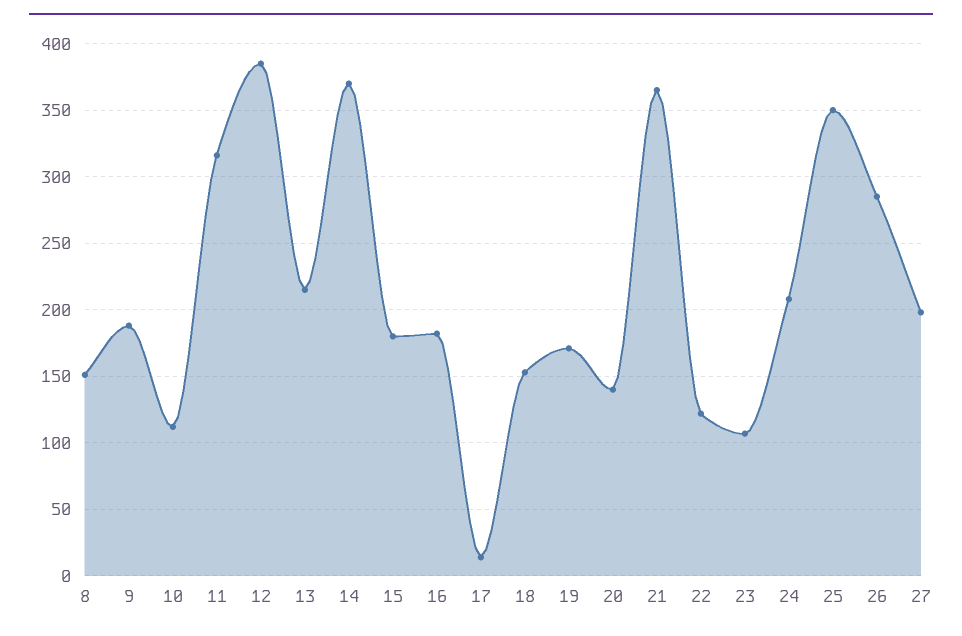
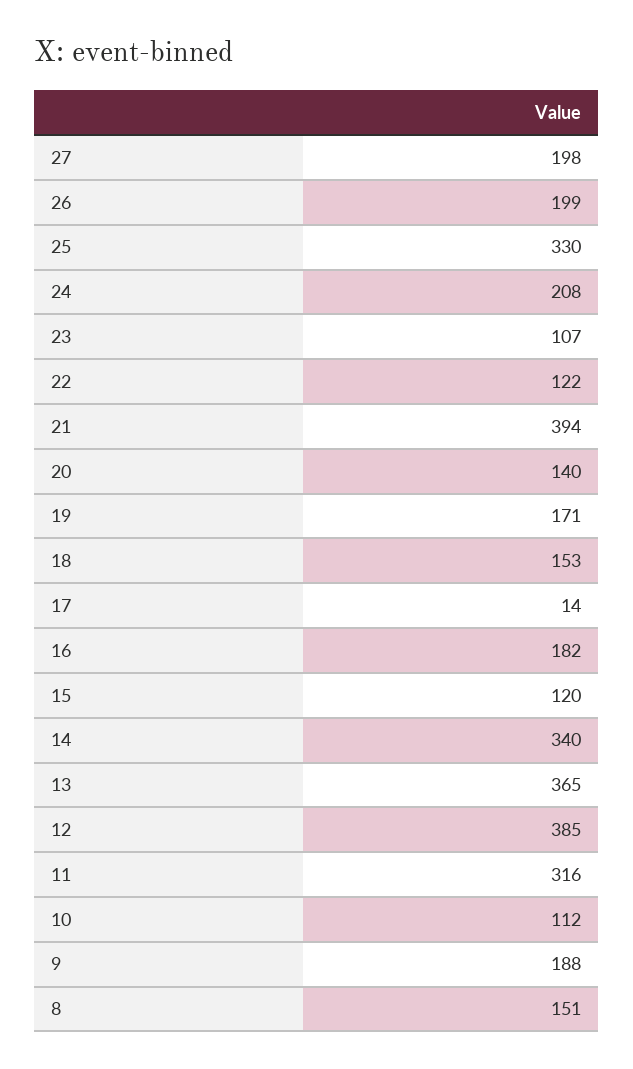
  {
    "8": 151,
    "9": 188,
    "10": 112,
    "11": 316,
    "12": 385,
-   "13": 215,
+   "13": 365,
-   "14": 370,
+   "14": 340,
-   "15": 180,
+   "15": 120,
    "16": 182,
    "17": 14,
    "18": 153,
    "19": 171,
    "20": 140,
-   "21": 365,
+   "21": 394,
    "22": 122,
    "23": 107,
    "24": 208,
-   "25": 350,
+   "25": 330,
-   "26": 285,
+   "26": 199,
    "27": 198
  }

